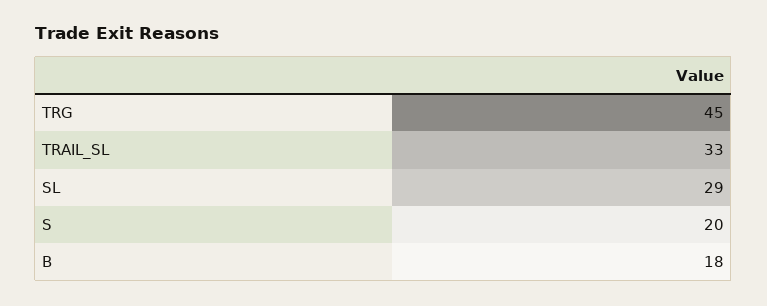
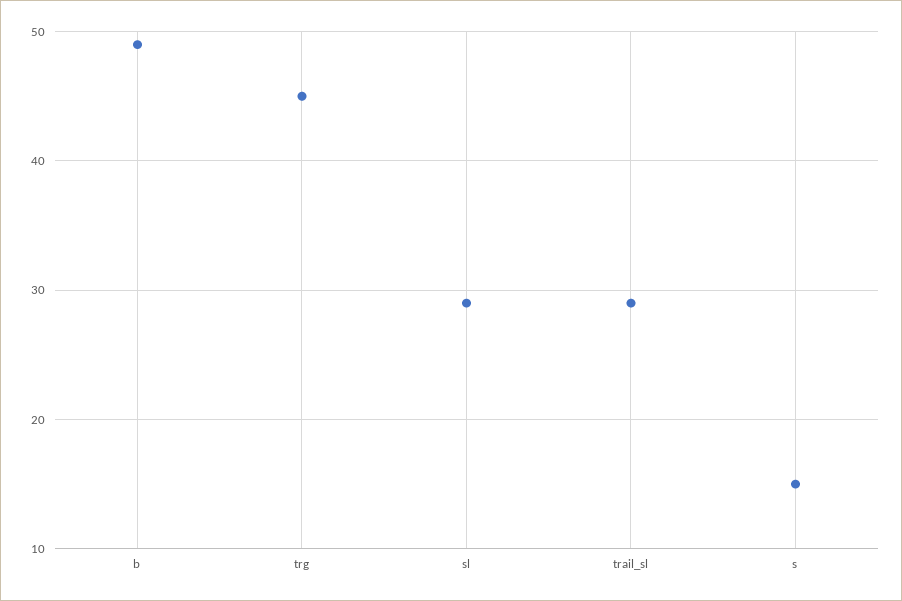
  {
    "TRG": 45,
-   "TRAIL_SL": 33,
+   "TRAIL_SL": 29,
    "SL": 29,
-   "S": 20,
+   "S": 15,
-   "B": 18
+   "B": 49
  }

